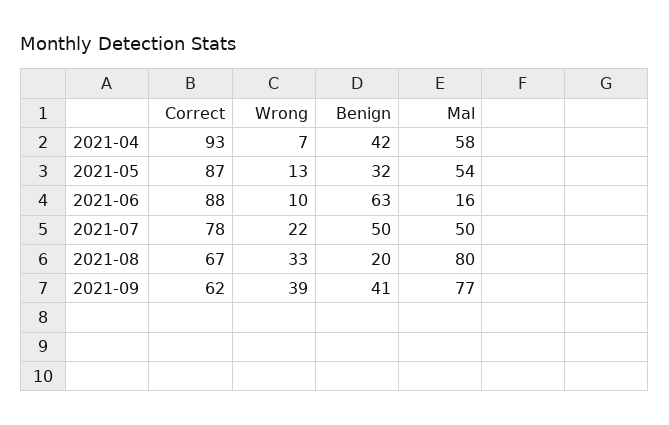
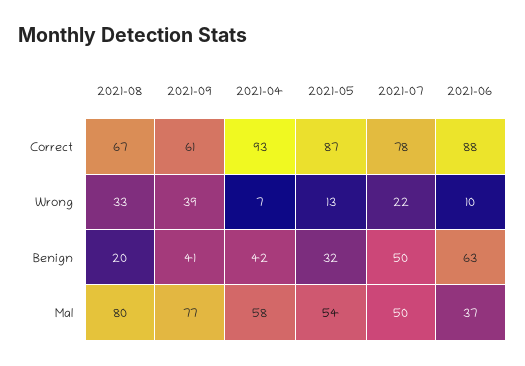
  {
    "Correct": {
      "2021-04": 93,
      "2021-05": 87,
      "2021-06": 88,
      "2021-07": 78,
      "2021-08": 67,
-     "2021-09": 62
+     "2021-09": 61
    },
    "Wrong": {
      "2021-04": 7,
      "2021-05": 13,
      "2021-06": 10,
      "2021-07": 22,
      "2021-08": 33,
      "2021-09": 39
    },
    "Benign": {
      "2021-04": 42,
      "2021-05": 32,
      "2021-06": 63,
      "2021-07": 50,
      "2021-08": 20,
      "2021-09": 41
    },
    "Mal": {
      "2021-04": 58,
      "2021-05": 54,
-     "2021-06": 16,
+     "2021-06": 37,
      "2021-07": 50,
      "2021-08": 80,
      "2021-09": 77
    }
  }

